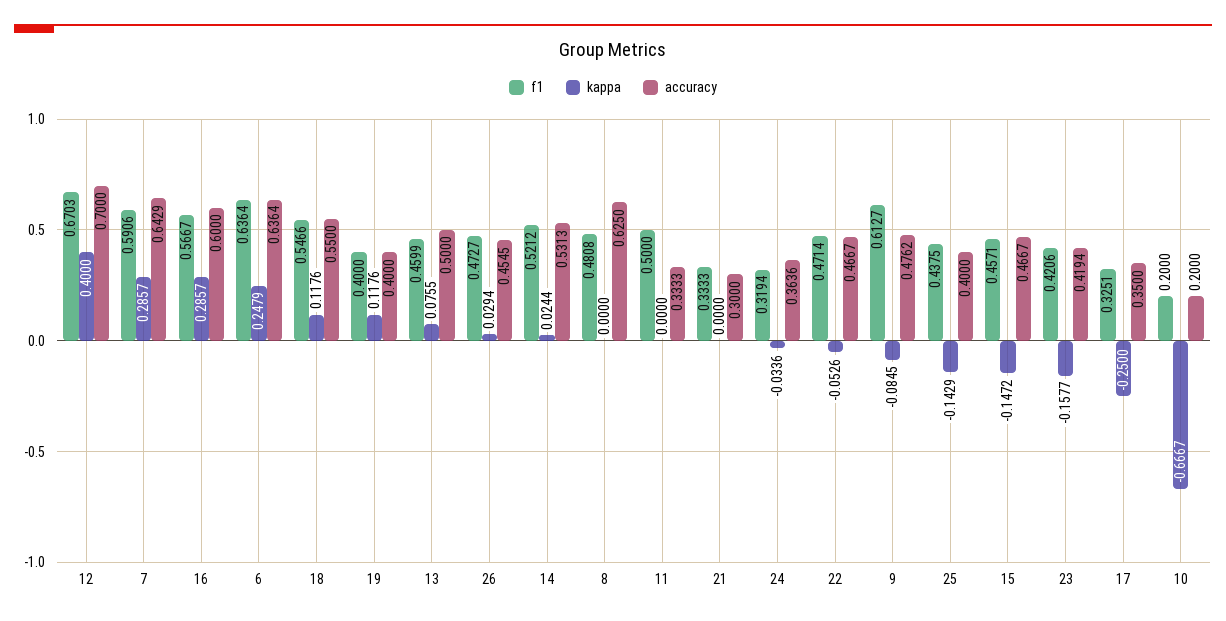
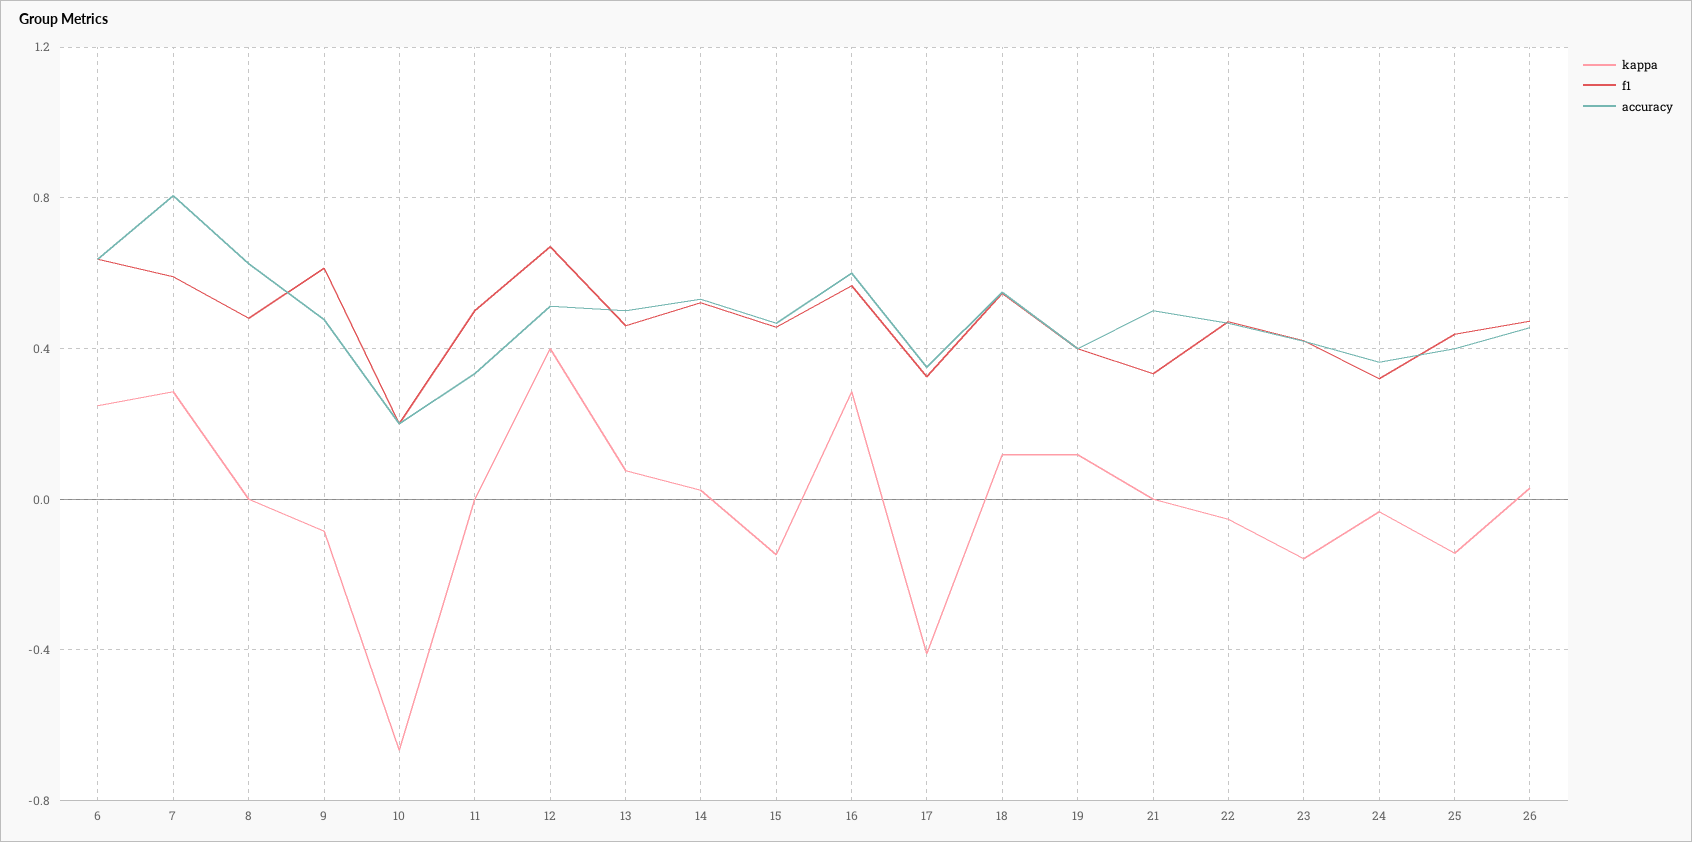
  {
    "f1": {
      "12": 0.6703,
      "7": 0.5906,
      "16": 0.5667,
      "6": 0.6364,
      "18": 0.5466,
      "19": 0.4,
      "13": 0.4599,
      "26": 0.4727,
      "14": 0.5212,
      "8": 0.4808,
      "11": 0.5,
      "21": 0.3333,
      "24": 0.3194,
      "22": 0.4714,
      "9": 0.6127,
      "25": 0.4375,
      "15": 0.4571,
      "23": 0.4206,
      "17": 0.3251,
      "10": 0.2
    },
    "kappa": {
      "12": 0.4,
      "7": 0.2857,
      "16": 0.2857,
      "6": 0.2479,
      "18": 0.1176,
      "19": 0.1176,
      "13": 0.0755,
      "26": 0.0294,
      "14": 0.0244,
      "8": 0,
      "11": 0,
      "21": 0,
      "24": -0.0336,
      "22": -0.0526,
      "9": -0.0845,
      "25": -0.1429,
      "15": -0.1472,
      "23": -0.1577,
-     "17": -0.25,
+     "17": -0.4,
      "10": -0.6667
    },
    "accuracy": {
-     "12": 0.7,
+     "12": 0.5,
-     "7": 0.6429,
+     "7": 0.8,
      "16": 0.6,
      "6": 0.6364,
      "18": 0.55,
      "19": 0.4,
      "13": 0.5,
      "26": 0.4545,
      "14": 0.5313,
      "8": 0.625,
      "11": 0.3333,
-     "21": 0.3,
+     "21": 0.5,
      "24": 0.3636,
      "22": 0.4667,
      "9": 0.4762,
      "25": 0.4,
      "15": 0.4667,
      "23": 0.4194,
      "17": 0.35,
      "10": 0.2
    }
  }

